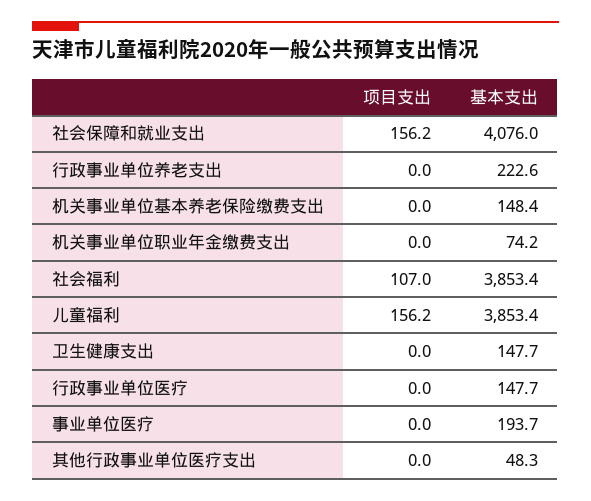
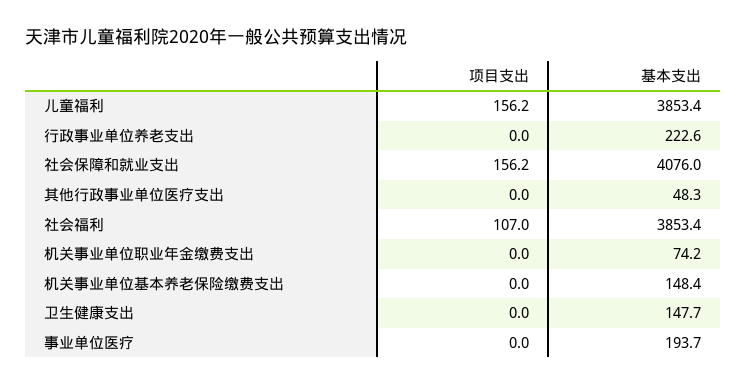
  {
    "项目支出": {
      "社会保障和就业支出": 156.2,
      "行政事业单位养老支出": 0,
      "机关事业单位基本养老保险缴费支出": 0,
      "机关事业单位职业年金缴费支出": 0,
      "社会福利": 107,
      "儿童福利": 156.2,
      "卫生健康支出": 0,
-     "行政事业单位医疗": 0,
      "事业单位医疗": 0,
      "其他行政事业单位医疗支出": 0
    },
    "基本支出": {
      "社会保障和就业支出": 4076,
      "行政事业单位养老支出": 222.6,
      "机关事业单位基本养老保险缴费支出": 148.4,
      "机关事业单位职业年金缴费支出": 74.2,
      "社会福利": 3853.4,
      "儿童福利": 3853.4,
      "卫生健康支出": 147.7,
-     "行政事业单位医疗": 147.7,
      "事业单位医疗": 193.7,
      "其他行政事业单位医疗支出": 48.3
    }
  }

